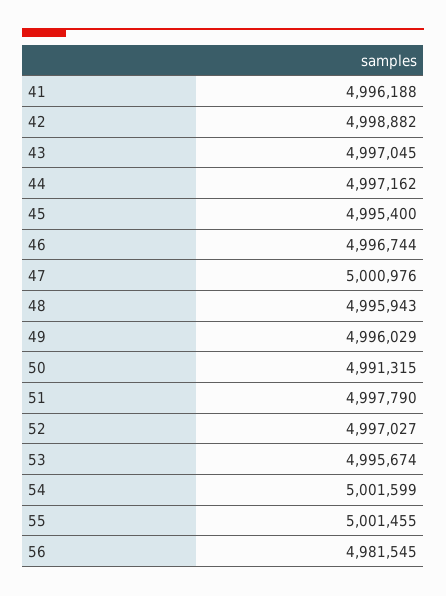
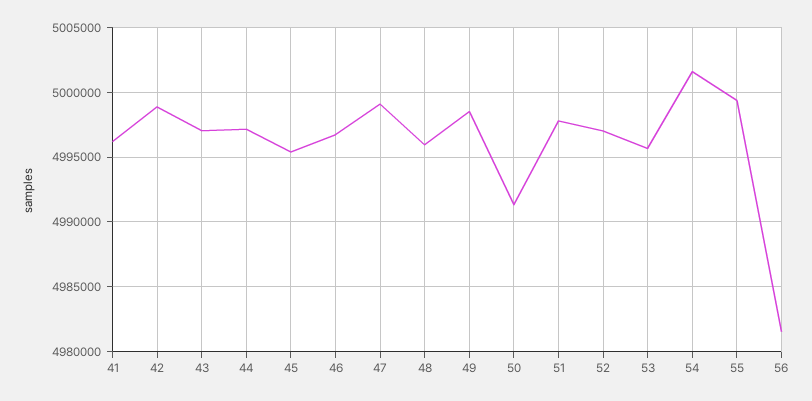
  {
    "41": 4996188,
    "42": 4998882,
    "43": 4997045,
    "44": 4997162,
    "45": 4995400,
    "46": 4996744,
-   "47": 5000976,
+   "47": 4999000,
    "48": 4995943,
-   "49": 4996029,
+   "49": 4998500,
    "50": 4991315,
    "51": 4997790,
    "52": 4997027,
    "53": 4995674,
    "54": 5001599,
-   "55": 5001455,
+   "55": 4999500,
    "56": 4981545
  }

